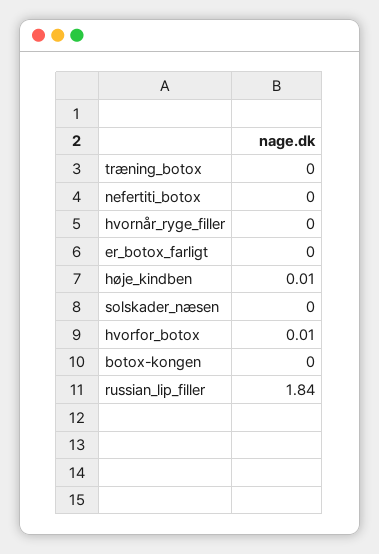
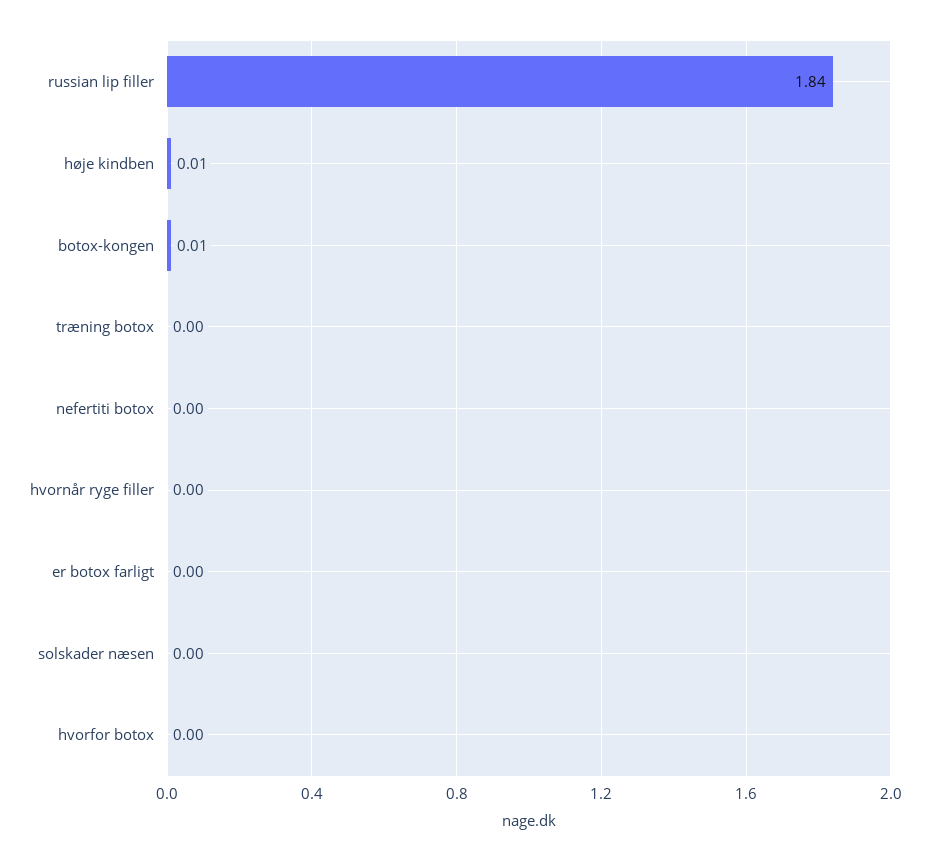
  {
    "træning_botox": 0,
    "nefertiti_botox": 0,
    "hvornår_ryge_filler": 0,
    "er_botox_farligt": 0,
    "høje_kindben": 0.01,
    "solskader_næsen": 0,
-   "hvorfor_botox": 0.01,
+   "hvorfor_botox": 0,
-   "botox-kongen": 0,
+   "botox-kongen": 0.01,
    "russian_lip_filler": 1.84
  }

